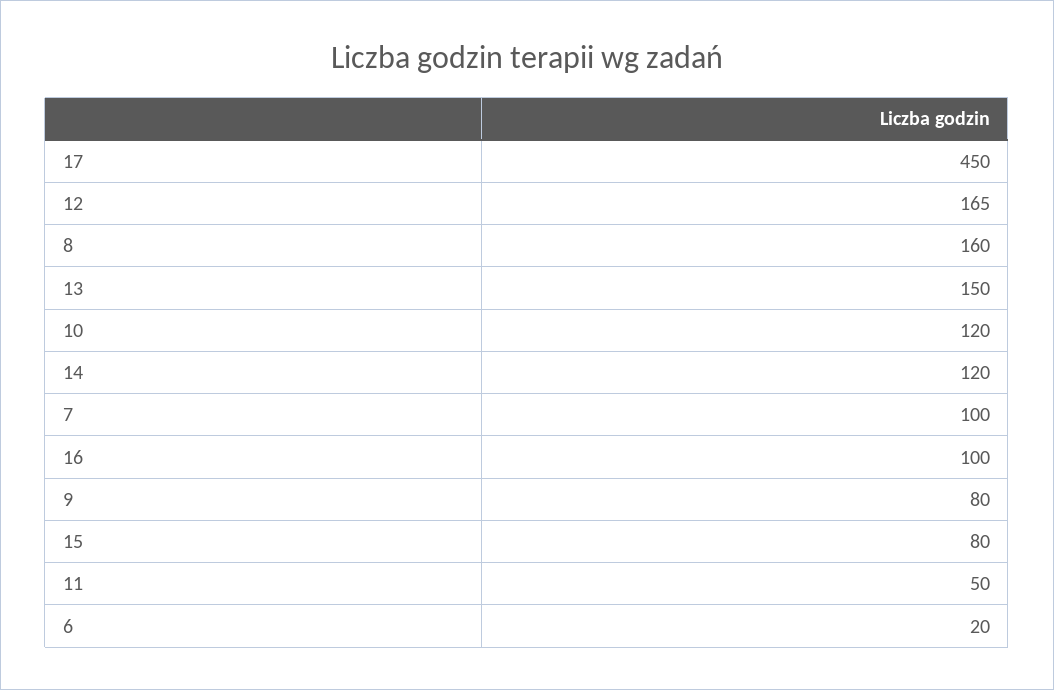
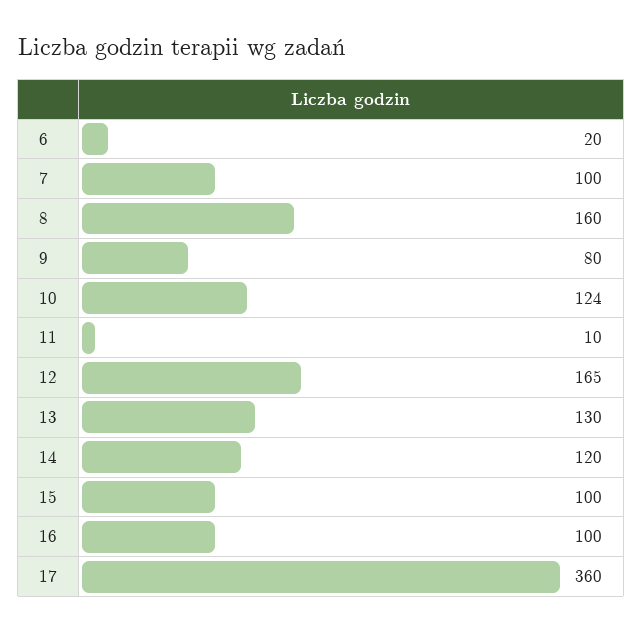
  {
-   "17": 450,
+   "17": 360,
    "12": 165,
    "8": 160,
-   "13": 150,
+   "13": 130,
-   "10": 120,
+   "10": 124,
    "14": 120,
    "7": 100,
    "16": 100,
    "9": 80,
-   "15": 80,
+   "15": 100,
-   "11": 50,
+   "11": 10,
    "6": 20
  }

